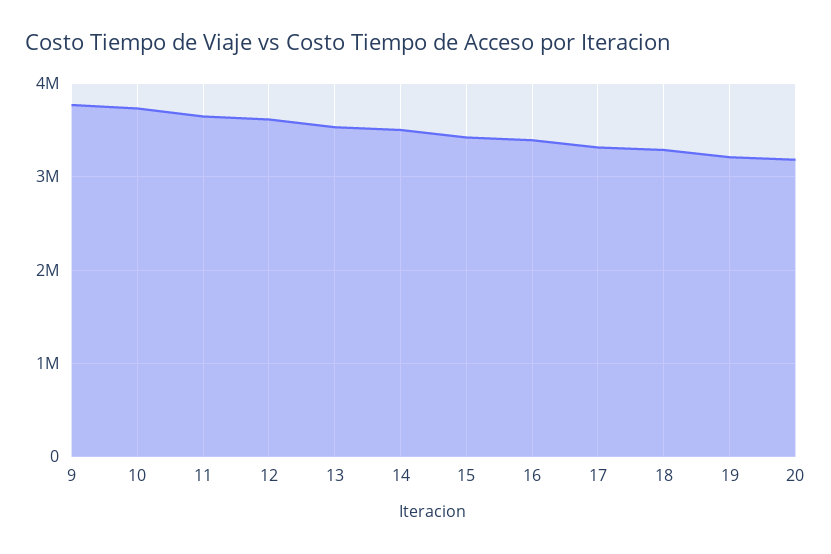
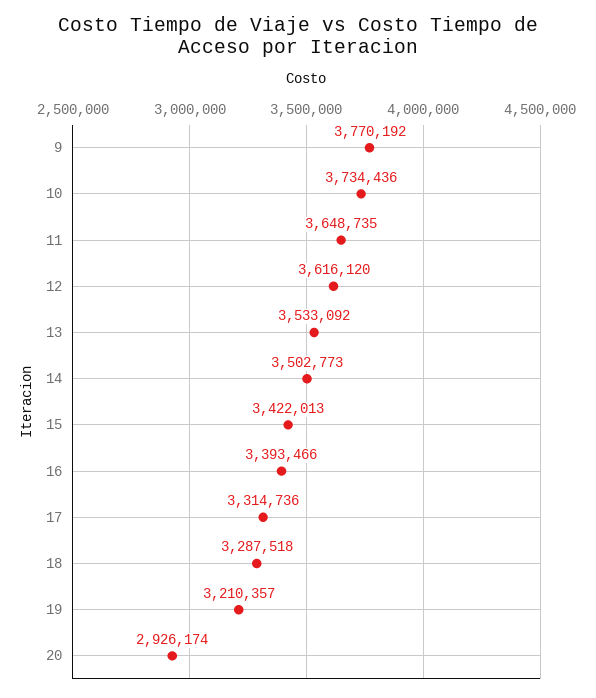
  {
    "9": 3770192,
    "10": 3734436,
    "11": 3648735,
    "12": 3616120,
    "13": 3533092,
    "14": 3502773,
    "15": 3422013,
    "16": 3393466,
    "17": 3314736,
    "18": 3287518,
    "19": 3210357,
-   "20": 3200000
+   "20": 2926174
  }

